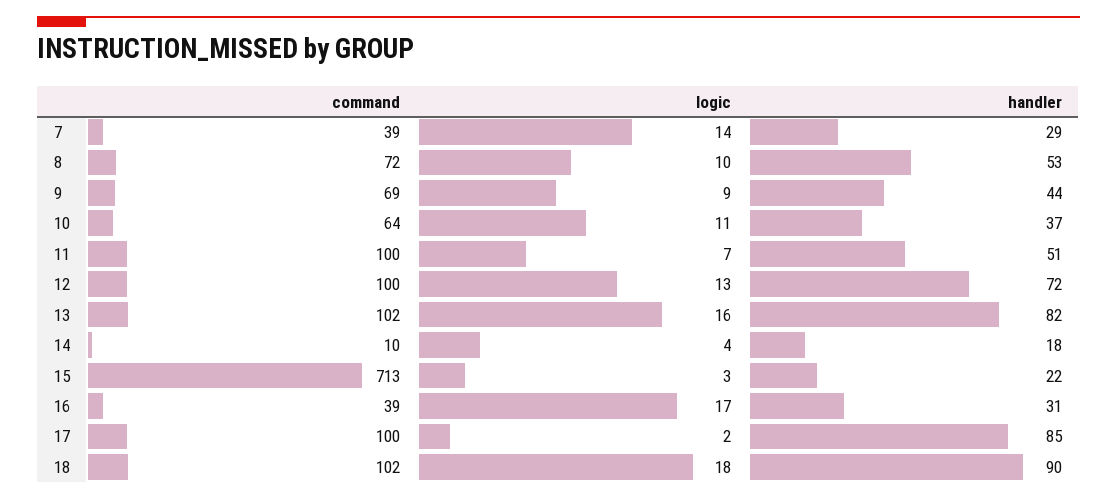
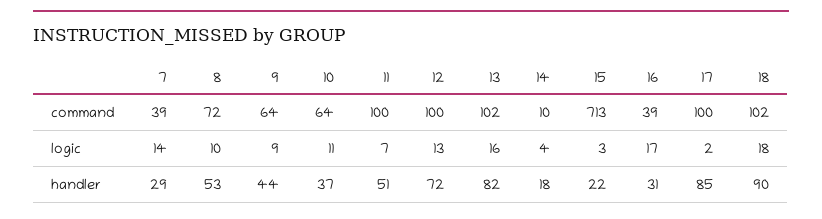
  {
    "command": {
      "7": 39,
      "8": 72,
-     "9": 69,
+     "9": 64,
      "10": 64,
      "11": 100,
      "12": 100,
      "13": 102,
      "14": 10,
      "15": 713,
      "16": 39,
      "17": 100,
      "18": 102
    },
    "logic": {
      "7": 14,
      "8": 10,
      "9": 9,
      "10": 11,
      "11": 7,
      "12": 13,
      "13": 16,
      "14": 4,
      "15": 3,
      "16": 17,
      "17": 2,
      "18": 18
    },
    "handler": {
      "7": 29,
      "8": 53,
      "9": 44,
      "10": 37,
      "11": 51,
      "12": 72,
      "13": 82,
      "14": 18,
      "15": 22,
      "16": 31,
      "17": 85,
      "18": 90
    }
  }

